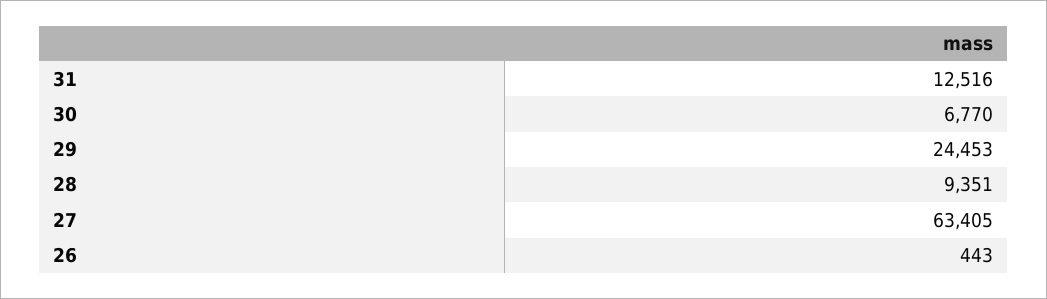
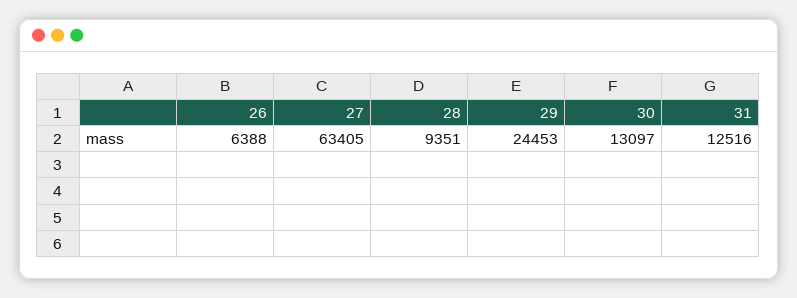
  {
    "31": 12516,
-   "30": 6770,
+   "30": 13097,
    "29": 24453,
    "28": 9351,
    "27": 63405,
-   "26": 443
+   "26": 6388
  }

